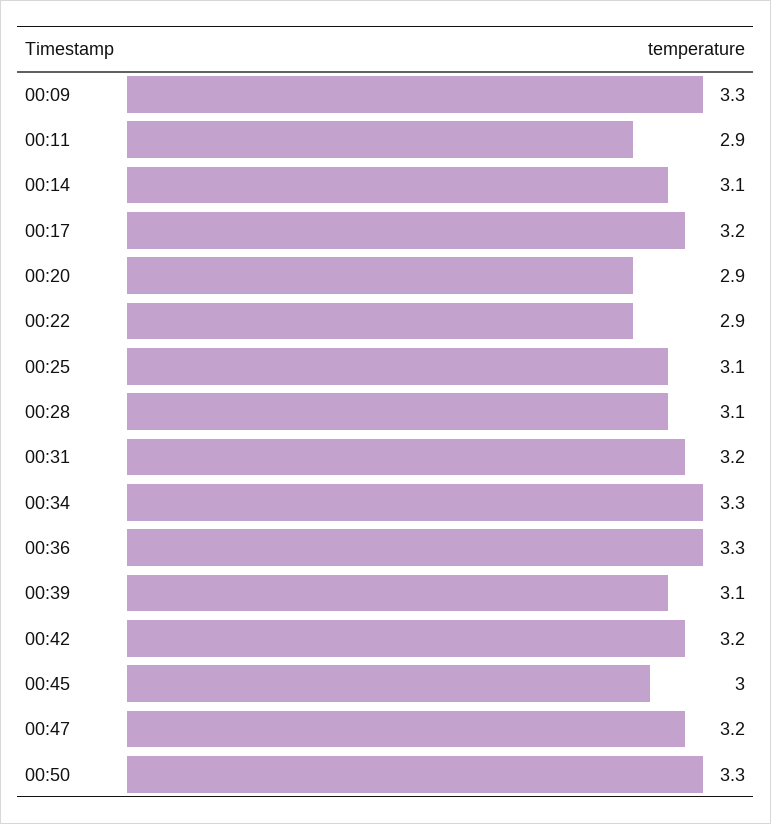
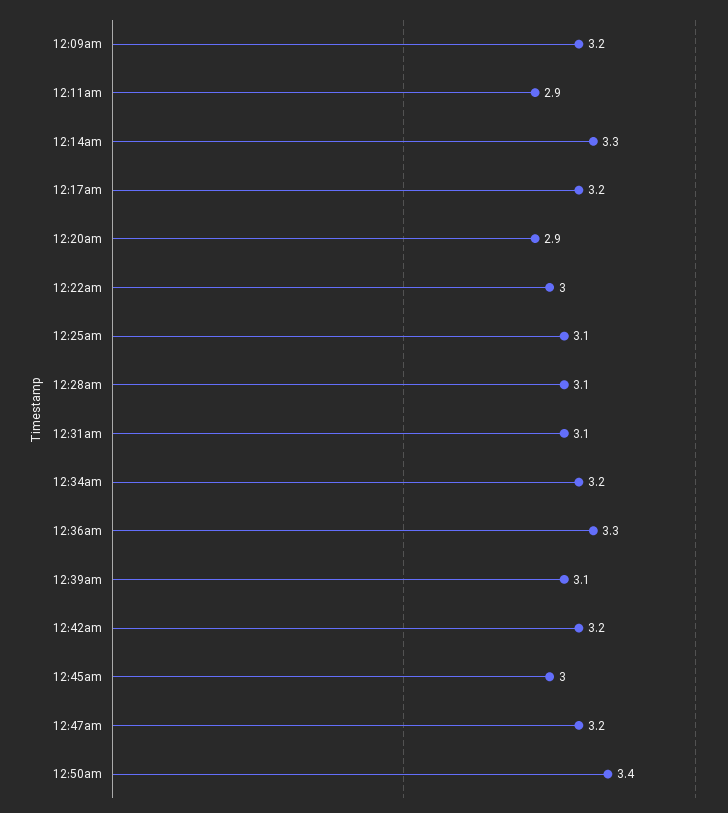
  {
-   "00:09": 3.3,
+   "00:09": 3.2,
    "00:11": 2.9,
-   "00:14": 3.1,
+   "00:14": 3.3,
    "00:17": 3.2,
    "00:20": 2.9,
-   "00:22": 2.9,
+   "00:22": 3,
    "00:25": 3.1,
    "00:28": 3.1,
-   "00:31": 3.2,
+   "00:31": 3.1,
-   "00:34": 3.3,
+   "00:34": 3.2,
    "00:36": 3.3,
    "00:39": 3.1,
    "00:42": 3.2,
    "00:45": 3,
    "00:47": 3.2,
-   "00:50": 3.3
+   "00:50": 3.4
  }

